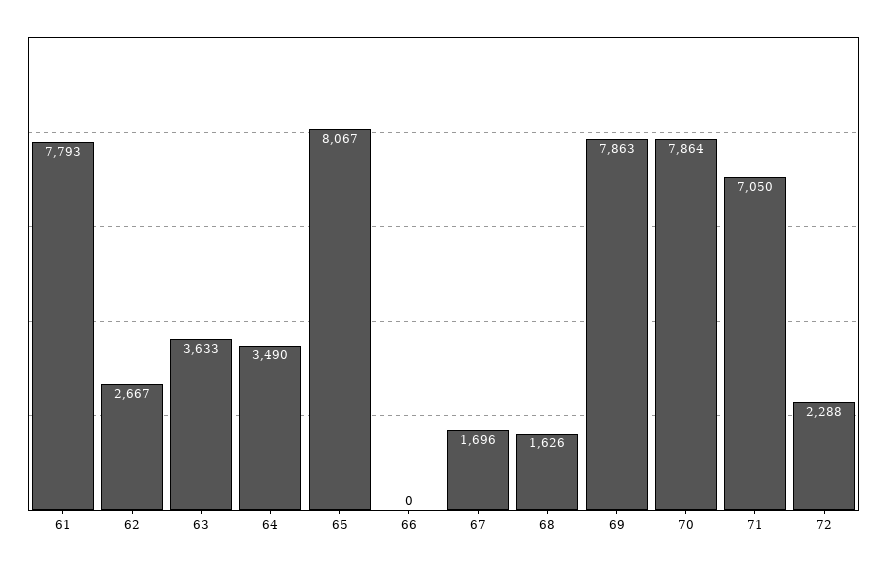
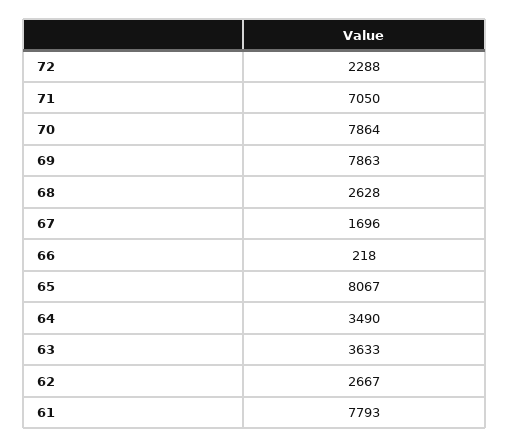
  {
    "61": 7793,
    "62": 2667,
    "63": 3633,
    "64": 3490,
    "65": 8067,
-   "66": 0,
+   "66": 218,
    "67": 1696,
-   "68": 1626,
+   "68": 2628,
    "69": 7863,
    "70": 7864,
    "71": 7050,
    "72": 2288
  }

